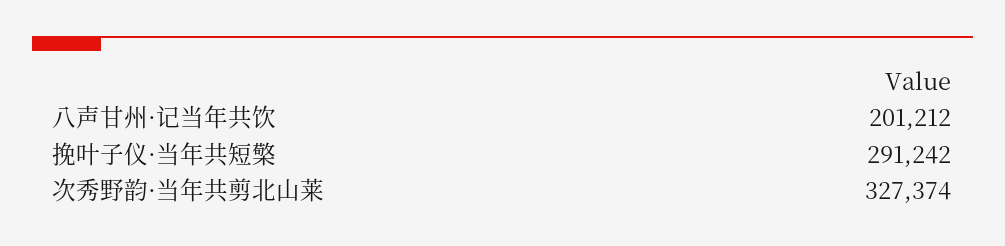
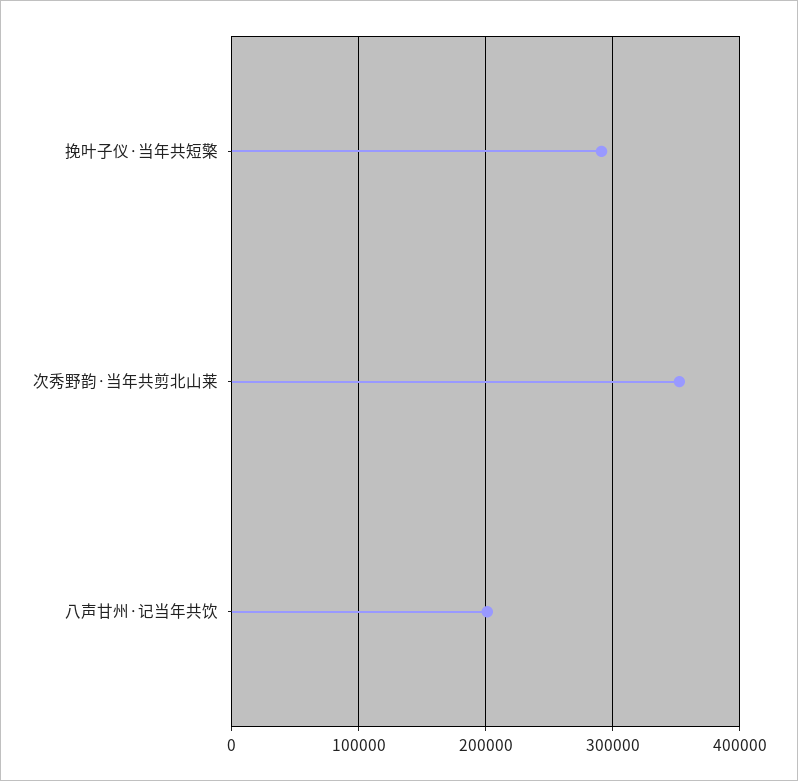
  {
    "八声甘州·记当年共饮": 201212,
    "挽叶子仪·当年共短檠": 291242,
-   "次秀野韵·当年共剪北山莱": 327374
+   "次秀野韵·当年共剪北山莱": 350000
  }

